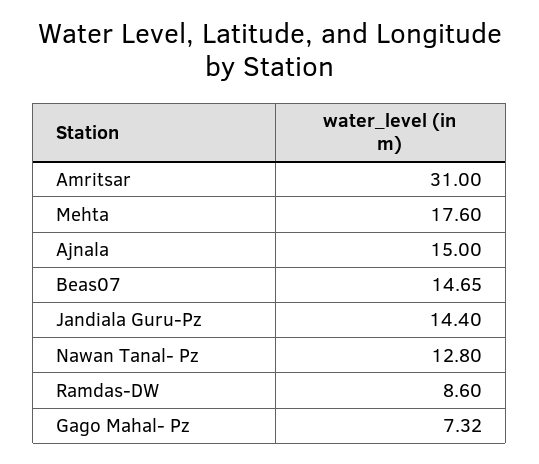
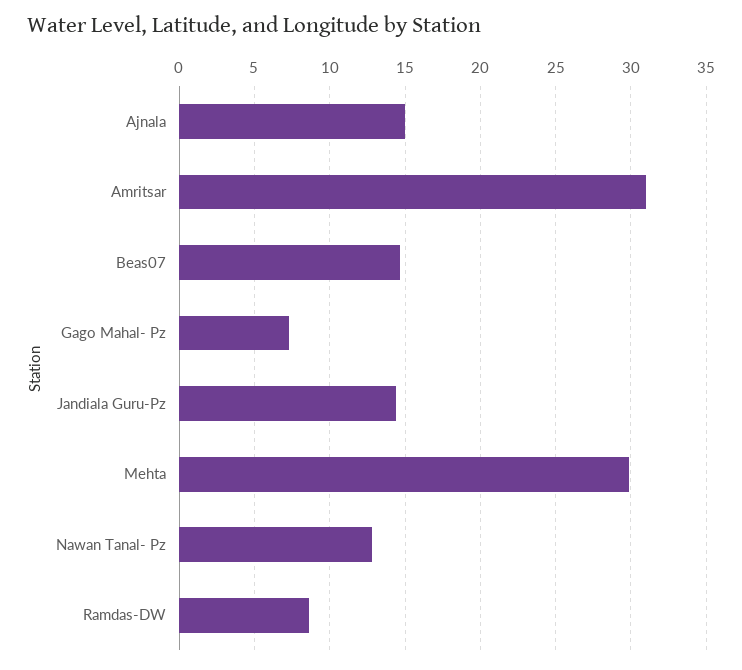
  {
    "Amritsar": 31,
-   "Mehta": 17.6,
+   "Mehta": 30,
    "Ajnala": 15,
    "Beas07": 14.65,
    "Jandiala Guru-Pz": 14.4,
    "Nawan Tanal- Pz": 12.8,
    "Ramdas-DW": 8.6,
    "Gago Mahal- Pz": 7.32
  }

